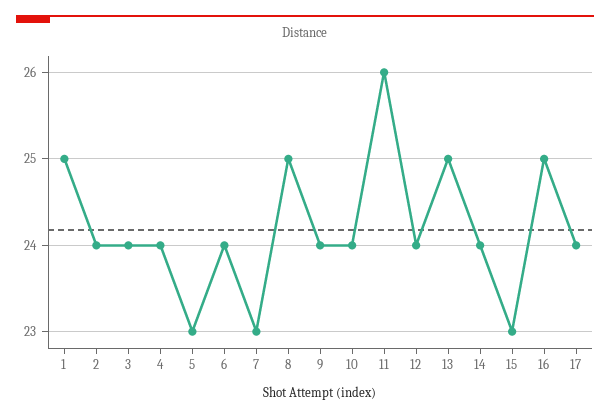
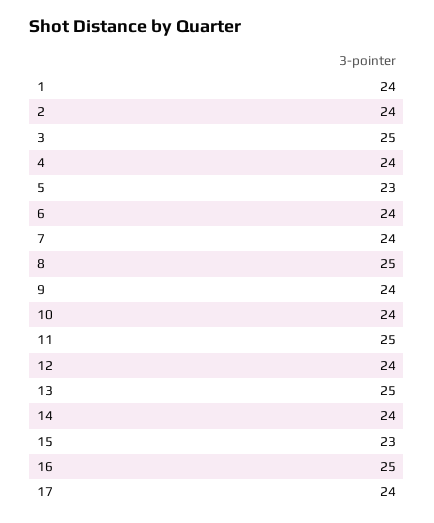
  {
-   "1": 25,
+   "1": 24,
    "2": 24,
-   "3": 24,
+   "3": 25,
    "4": 24,
    "5": 23,
    "6": 24,
-   "7": 23,
+   "7": 24,
    "8": 25,
    "9": 24,
    "10": 24,
-   "11": 26,
+   "11": 25,
    "12": 24,
    "13": 25,
    "14": 24,
    "15": 23,
    "16": 25,
    "17": 24
  }

